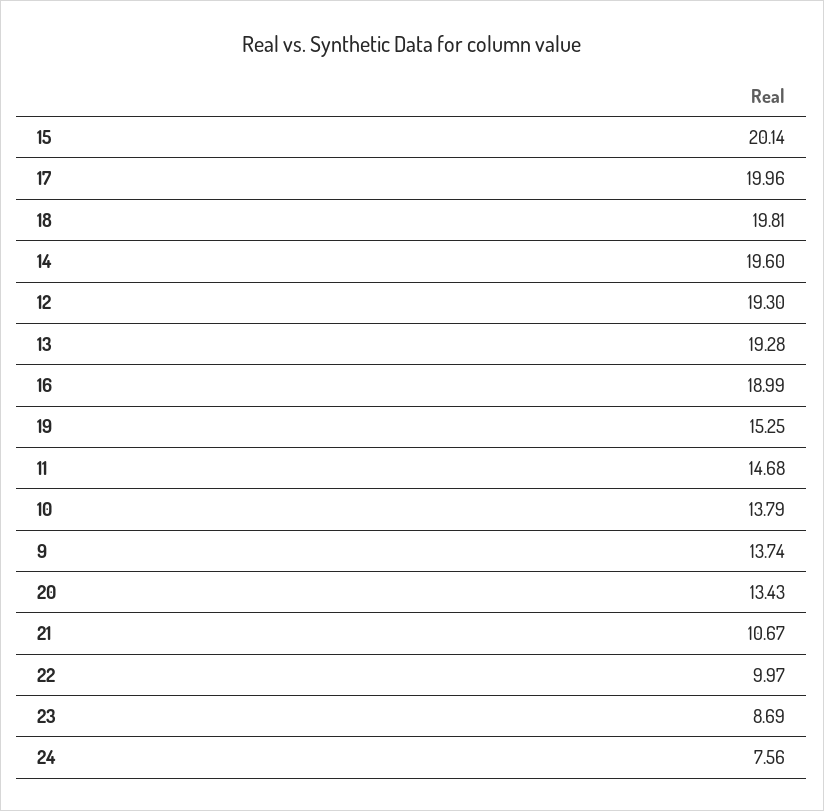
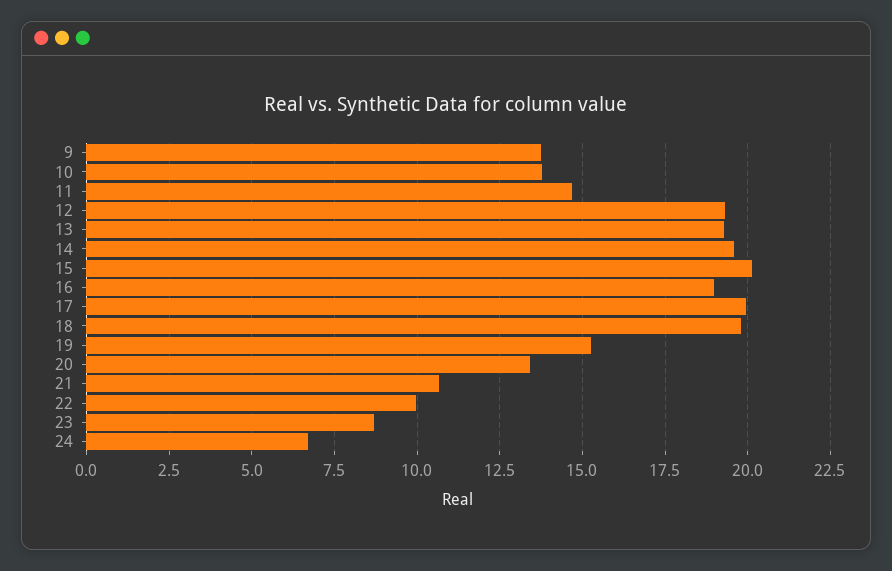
  {
    "15": 20.14,
    "17": 19.96,
    "18": 19.81,
    "14": 19.6,
    "12": 19.3,
    "13": 19.28,
    "16": 18.99,
    "19": 15.25,
    "11": 14.68,
    "10": 13.79,
    "9": 13.74,
    "20": 13.43,
    "21": 10.67,
    "22": 9.97,
    "23": 8.69,
-   "24": 7.56
+   "24": 6.75
  }

